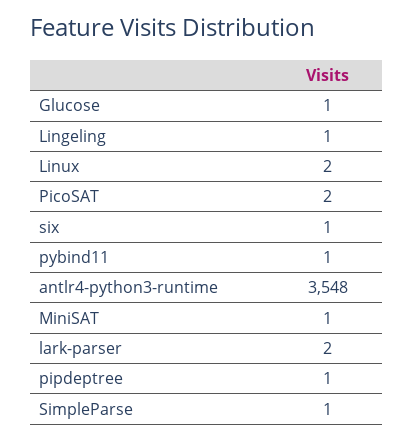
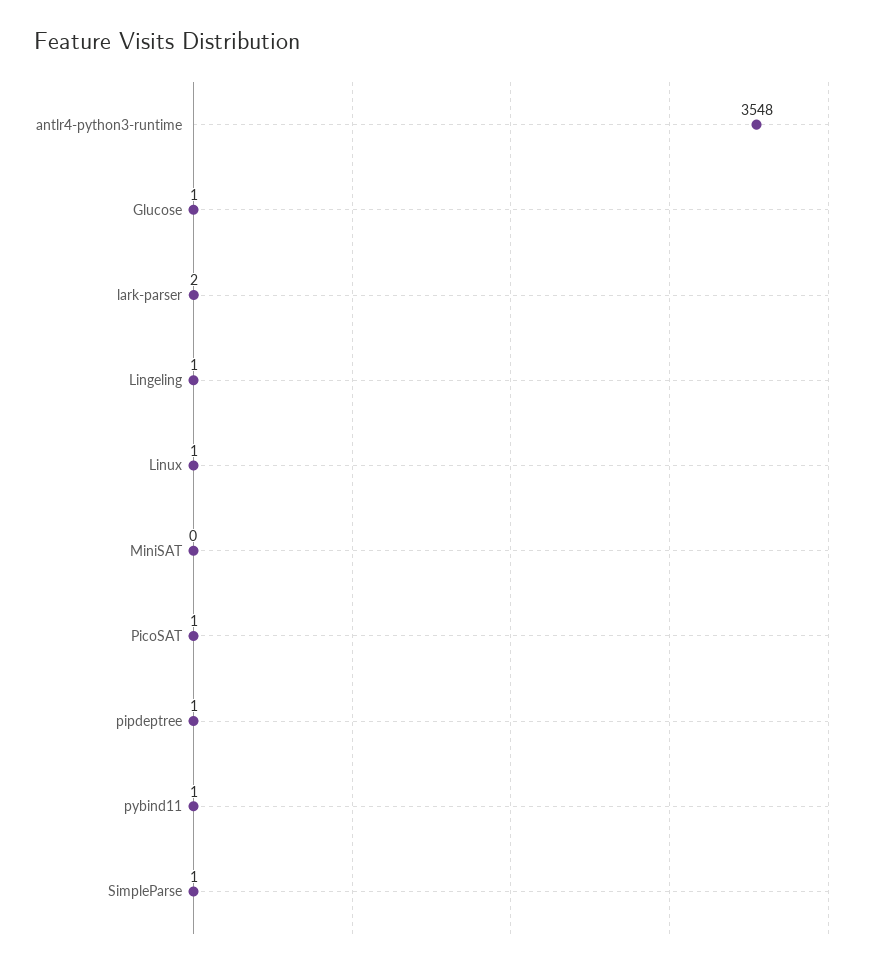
  {
    "Glucose": 1,
    "Lingeling": 1,
-   "Linux": 2,
+   "Linux": 1,
-   "PicoSAT": 2,
+   "PicoSAT": 1,
-   "six": 1,
    "pybind11": 1,
    "antlr4-python3-runtime": 3548,
-   "MiniSAT": 1,
+   "MiniSAT": 0,
    "lark-parser": 2,
    "pipdeptree": 1,
    "SimpleParse": 1
  }

